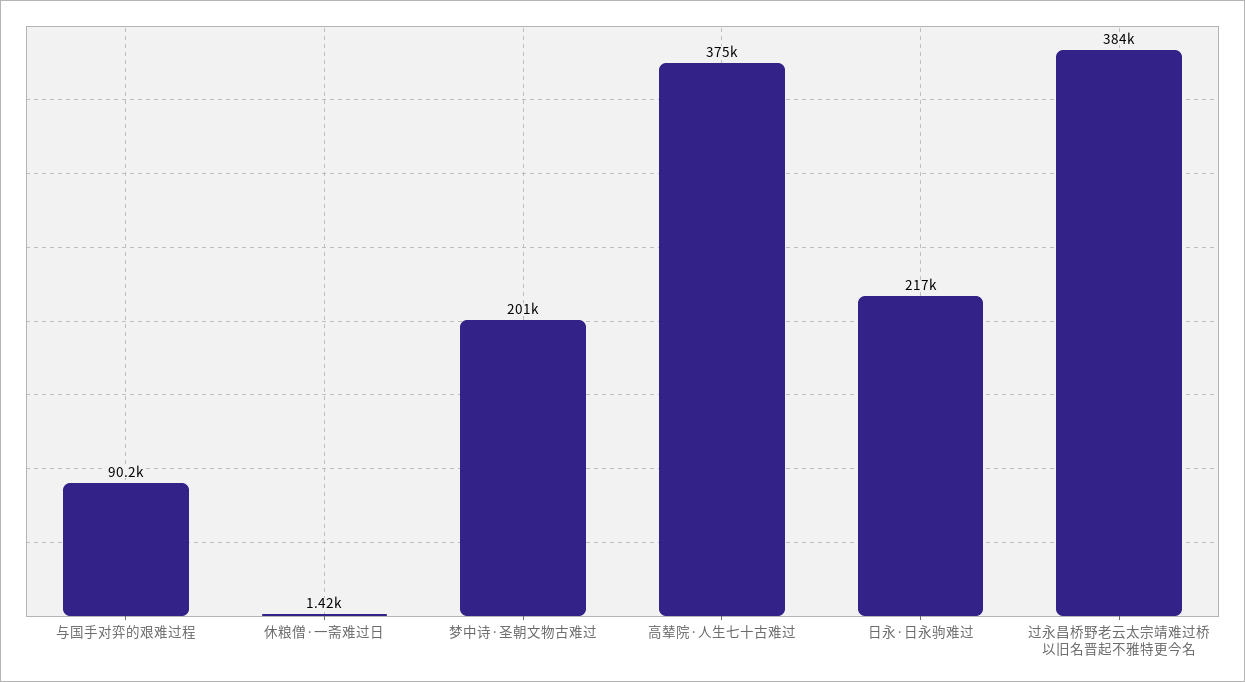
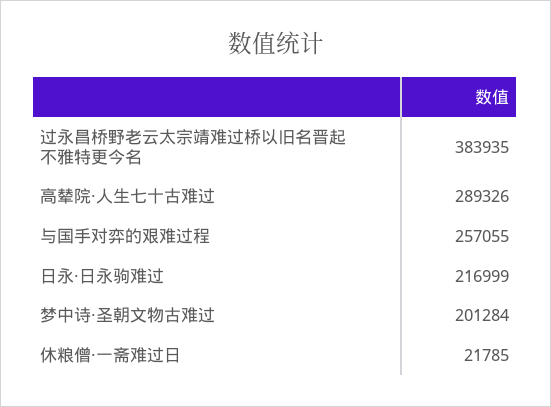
  {
-   "与国手对弈的艰难过程": 90200,
+   "与国手对弈的艰难过程": 257055,
-   "休粮僧·一斋难过日": 1420,
+   "休粮僧·一斋难过日": 21785,
    "梦中诗·圣朝文物古难过": 201284,
-   "高辇院·人生七十古难过": 375000,
+   "高辇院·人生七十古难过": 289326,
    "日永·日永驹难过": 216999,
    "过永昌桥野老云太宗靖难过桥以旧名晋起不雅特更今名": 383935
  }

